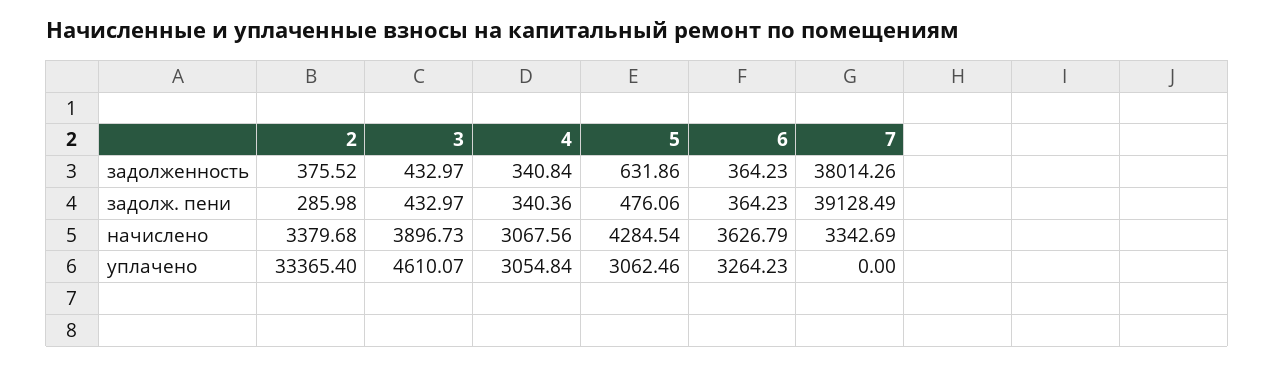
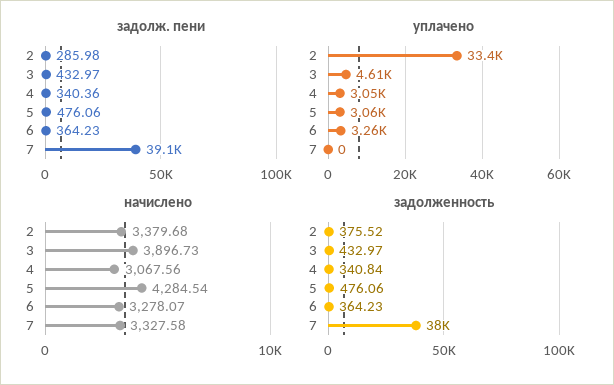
  {
    "задолженность": {
      "2": 375.52,
      "3": 432.97,
      "4": 340.84,
-     "5": 631.86,
+     "5": 476.06,
      "6": 364.23,
      "7": 38014.26
    },
    "задолж. пени": {
      "2": 285.98,
      "3": 432.97,
      "4": 340.36,
      "5": 476.06,
      "6": 364.23,
      "7": 39128.49
    },
    "начислено": {
      "2": 3379.68,
      "3": 3896.73,
      "4": 3067.56,
      "5": 4284.54,
-     "6": 3626.79,
+     "6": 3278.07,
-     "7": 3342.69
+     "7": 3327.58
    },
    "уплачено": {
      "2": 33365.4,
      "3": 4610.07,
      "4": 3054.84,
      "5": 3062.46,
      "6": 3264.23,
      "7": 0
    }
  }

